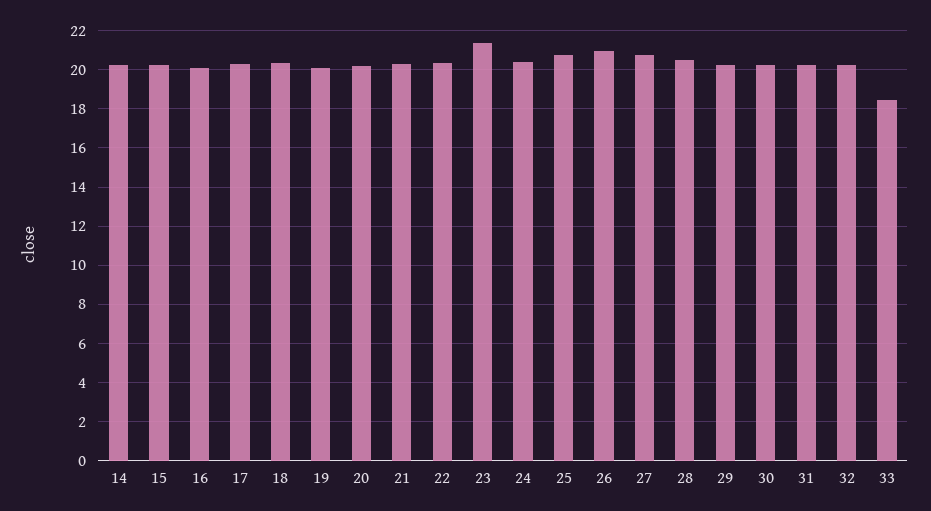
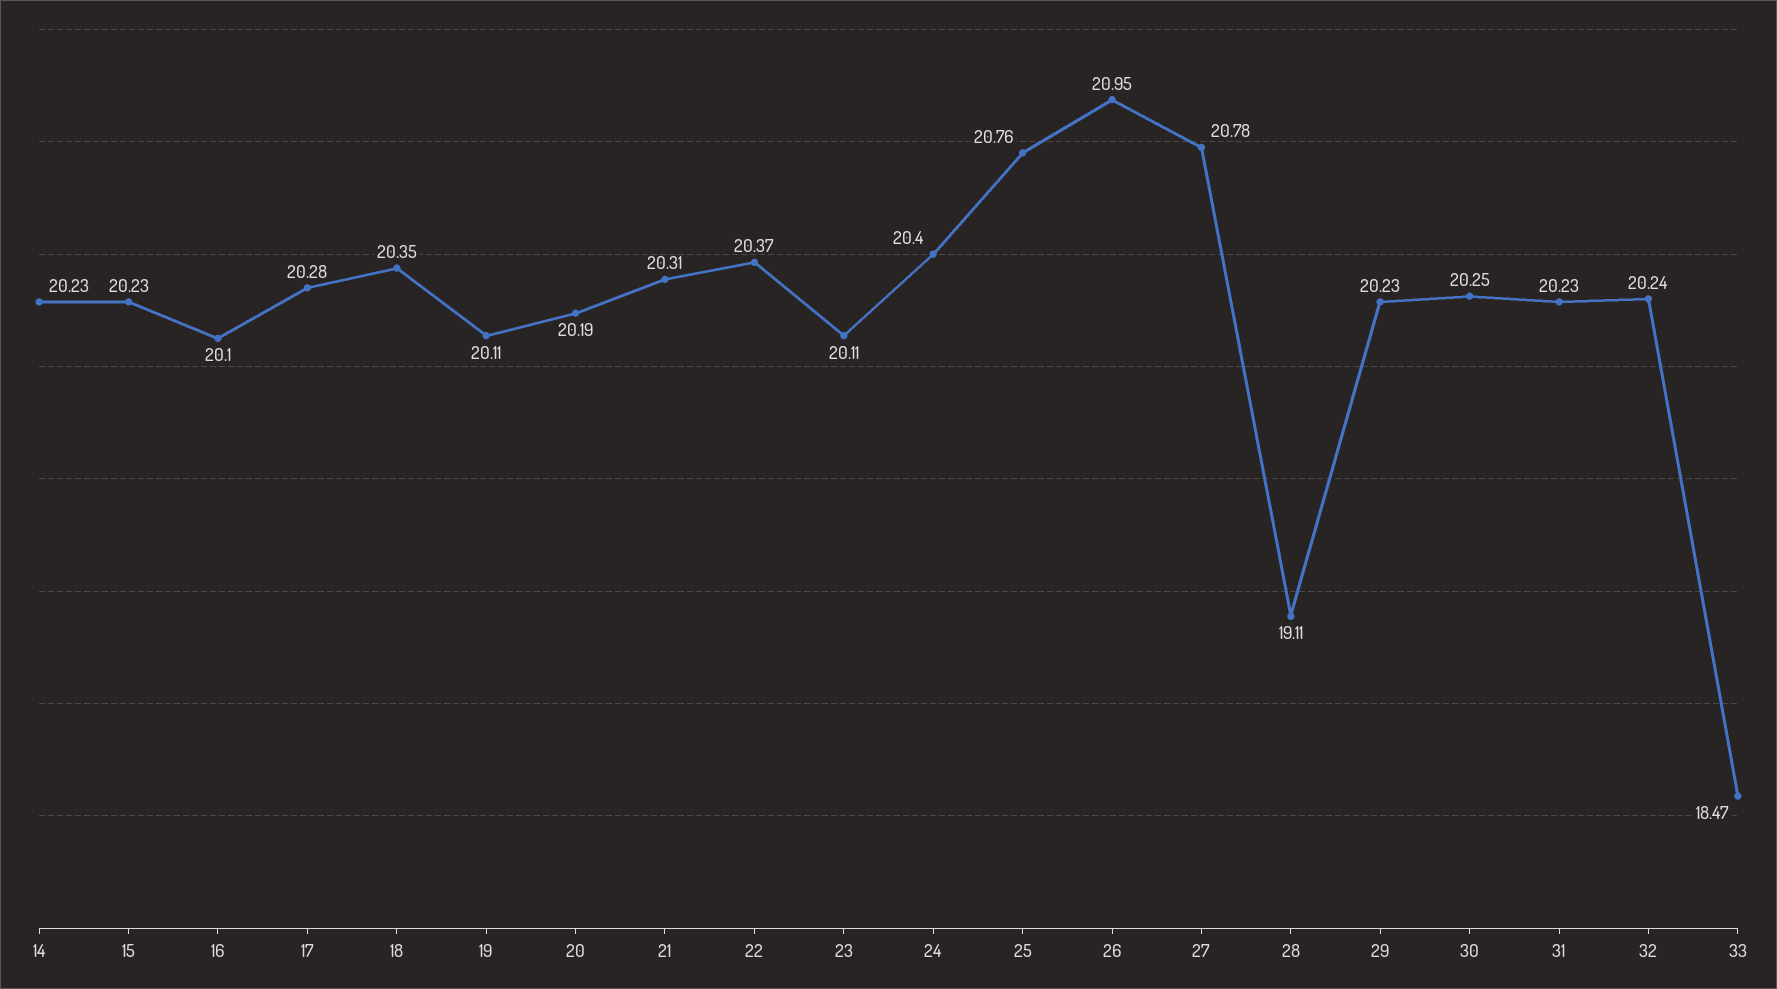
  {
    "14": 20.23,
    "15": 20.23,
    "16": 20.1,
    "17": 20.28,
    "18": 20.35,
    "19": 20.11,
    "20": 20.19,
    "21": 20.31,
    "22": 20.37,
-   "23": 21.5,
+   "23": 20.11,
    "24": 20.4,
    "25": 20.76,
    "26": 20.95,
    "27": 20.78,
-   "28": 20.5,
+   "28": 19.11,
    "29": 20.23,
    "30": 20.25,
    "31": 20.23,
    "32": 20.24,
    "33": 18.47
  }

